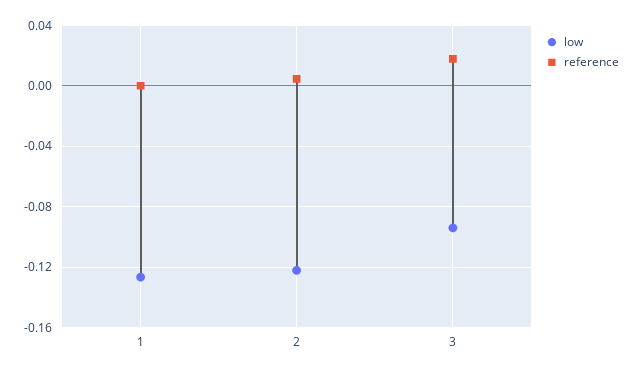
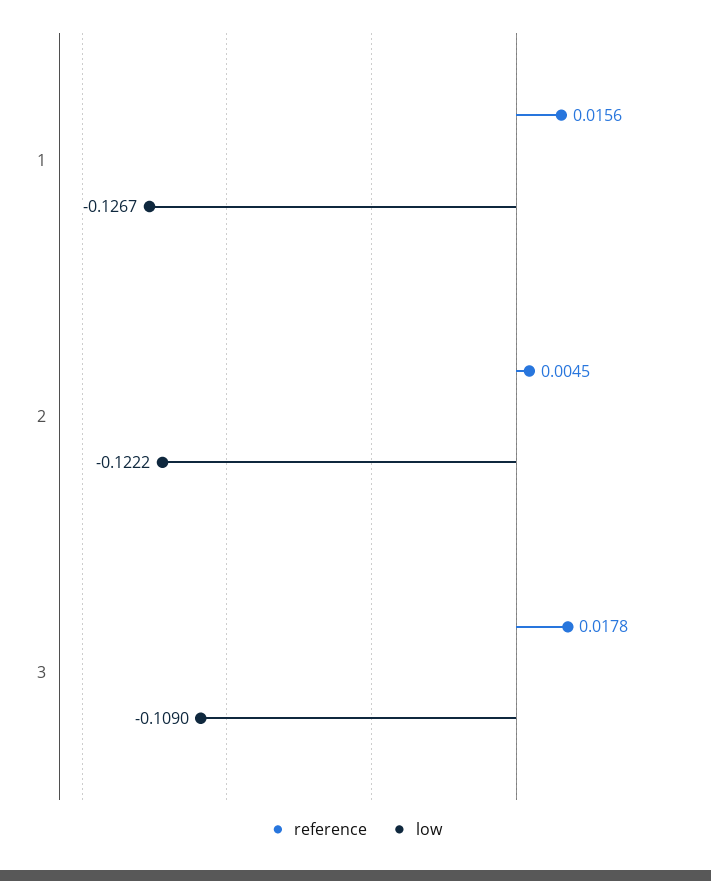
  {
    "low": {
      "1": -0.1267,
      "2": -0.1222,
-     "3": -0.095
+     "3": -0.109
    },
    "reference": {
-     "1": 0,
+     "1": 0.0156,
      "2": 0.0045,
      "3": 0.0178
    }
  }

